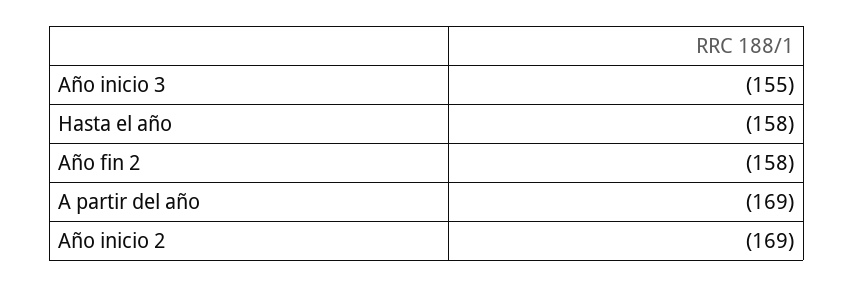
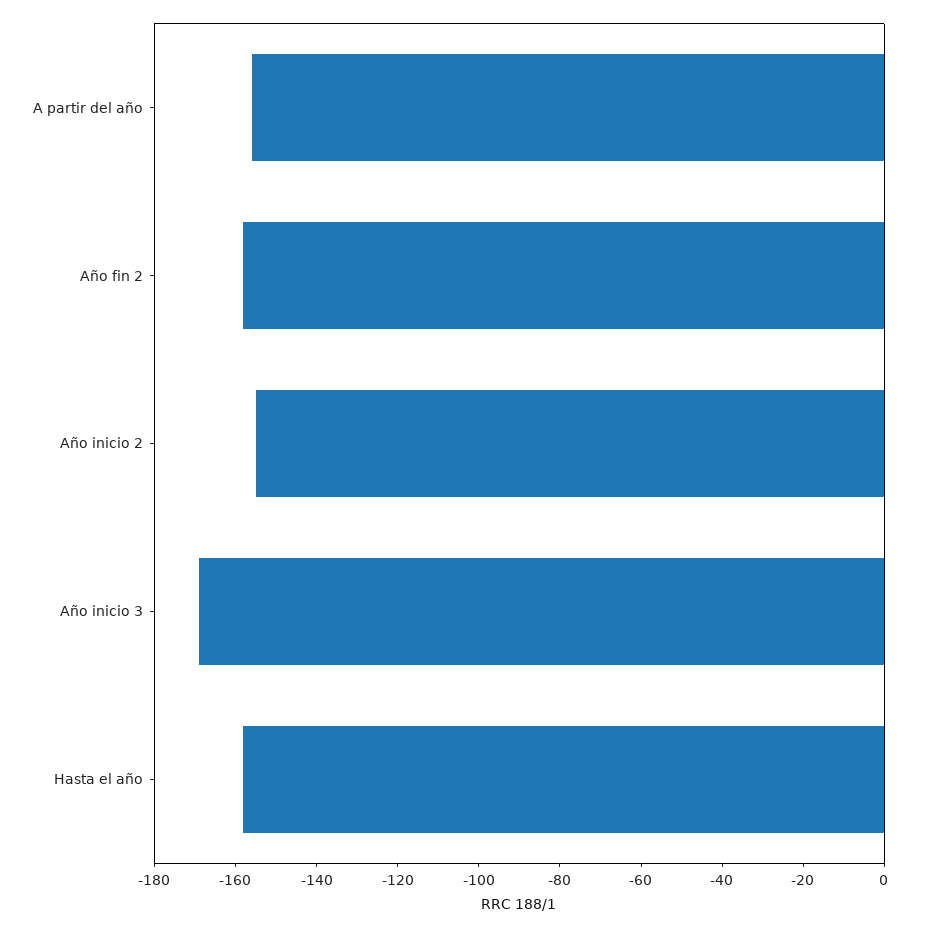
  {
-   "Año inicio 3": -155,
+   "Año inicio 3": -170,
    "Hasta el año": -158,
    "Año fin 2": -158,
-   "A partir del año": -169,
+   "A partir del año": -155,
-   "Año inicio 2": -169
+   "Año inicio 2": -155
  }

